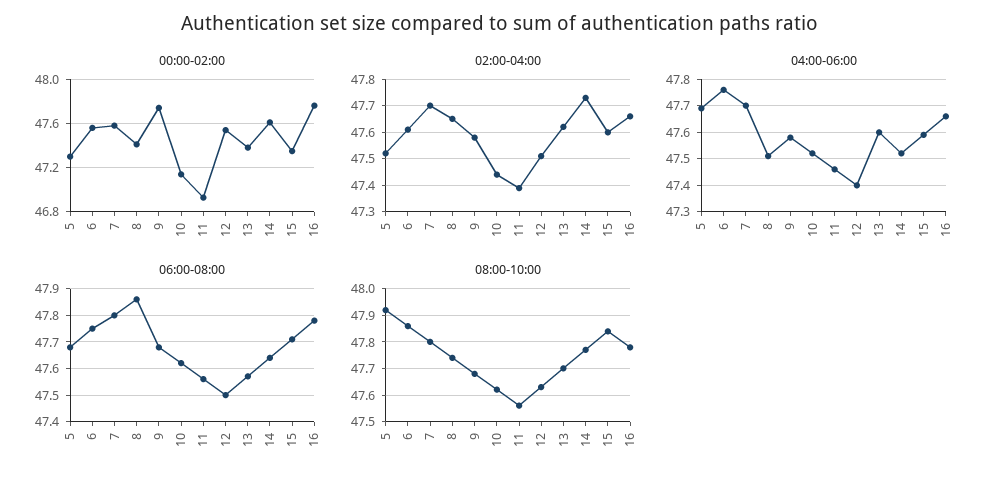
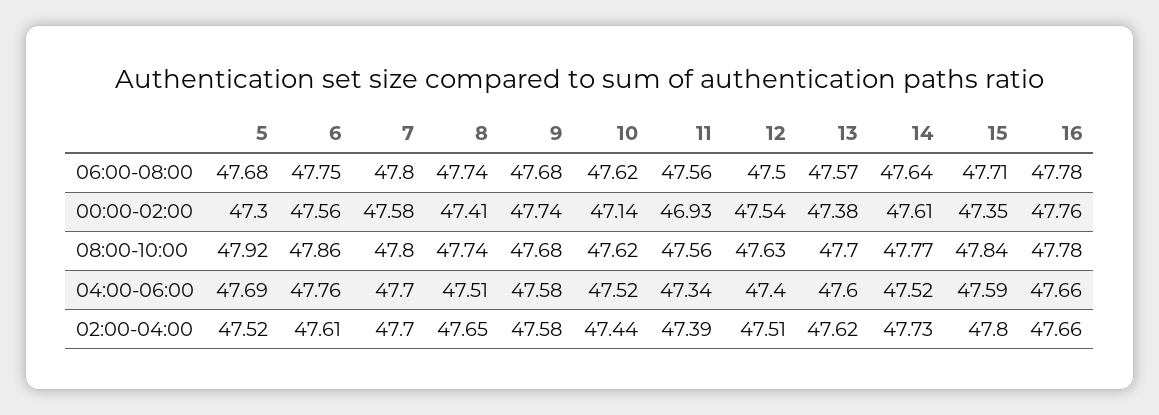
  {
    "00:00-02:00": {
      "5": 47.3,
      "6": 47.56,
      "7": 47.58,
      "8": 47.41,
      "9": 47.74,
      "10": 47.14,
      "11": 46.93,
      "12": 47.54,
      "13": 47.38,
      "14": 47.61,
      "15": 47.35,
      "16": 47.76
    },
    "02:00-04:00": {
      "5": 47.52,
      "6": 47.61,
      "7": 47.7,
      "8": 47.65,
      "9": 47.58,
      "10": 47.44,
      "11": 47.39,
      "12": 47.51,
      "13": 47.62,
      "14": 47.73,
-     "15": 47.6,
+     "15": 47.8,
      "16": 47.66
    },
    "04:00-06:00": {
      "5": 47.69,
      "6": 47.76,
      "7": 47.7,
      "8": 47.51,
      "9": 47.58,
      "10": 47.52,
-     "11": 47.45,
+     "11": 47.34,
      "12": 47.4,
      "13": 47.6,
      "14": 47.52,
      "15": 47.59,
      "16": 47.66
    },
    "06:00-08:00": {
      "5": 47.68,
      "6": 47.75,
      "7": 47.8,
-     "8": 47.85,
+     "8": 47.74,
      "9": 47.68,
      "10": 47.62,
      "11": 47.56,
      "12": 47.5,
      "13": 47.57,
      "14": 47.64,
      "15": 47.71,
      "16": 47.78
    },
    "08:00-10:00": {
      "5": 47.92,
      "6": 47.86,
      "7": 47.8,
      "8": 47.74,
      "9": 47.68,
      "10": 47.62,
      "11": 47.56,
      "12": 47.63,
      "13": 47.7,
      "14": 47.77,
      "15": 47.84,
      "16": 47.78
    }
  }

